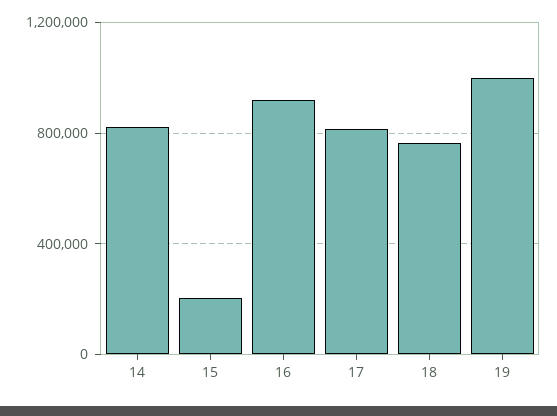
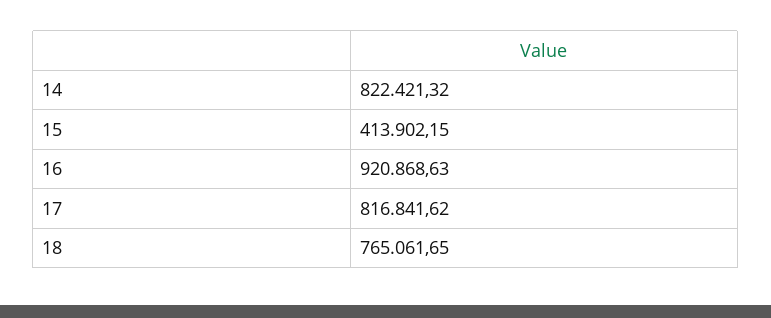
  {
    "14": 822421.32,
-   "15": 200000,
+   "15": 413902.15,
    "16": 920868.63,
    "17": 816841.62,
-   "18": 765061.65,
+   "18": 765061.65
-   "19": 1000000
  }

